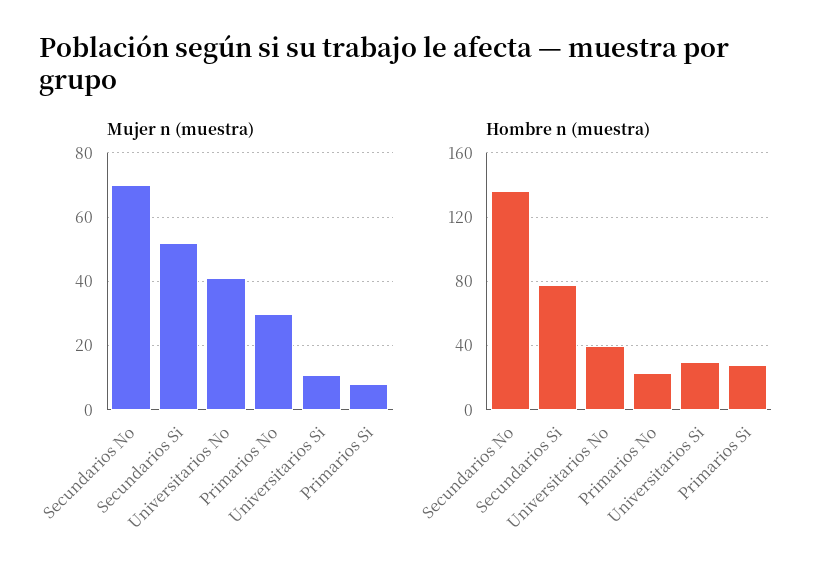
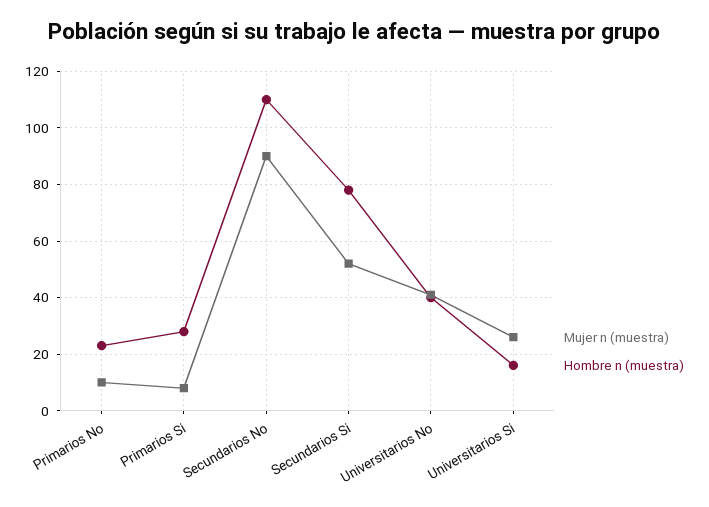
  {
    "Mujer n (muestra)": {
-     "Secundarios No": 70,
+     "Secundarios No": 90,
      "Secundarios Si": 50,
      "Universitarios No": 40,
-     "Primarios No": 30,
+     "Primarios No": 10,
-     "Universitarios Si": 10,
+     "Universitarios Si": 25,
      "Primarios Si": 10
    },
    "Hombre n (muestra)": {
-     "Secundarios No": 135,
+     "Secundarios No": 110,
      "Secundarios Si": 80,
      "Universitarios No": 40,
      "Primarios No": 25,
-     "Universitarios Si": 30,
+     "Universitarios Si": 15,
      "Primarios Si": 30
    }
  }

